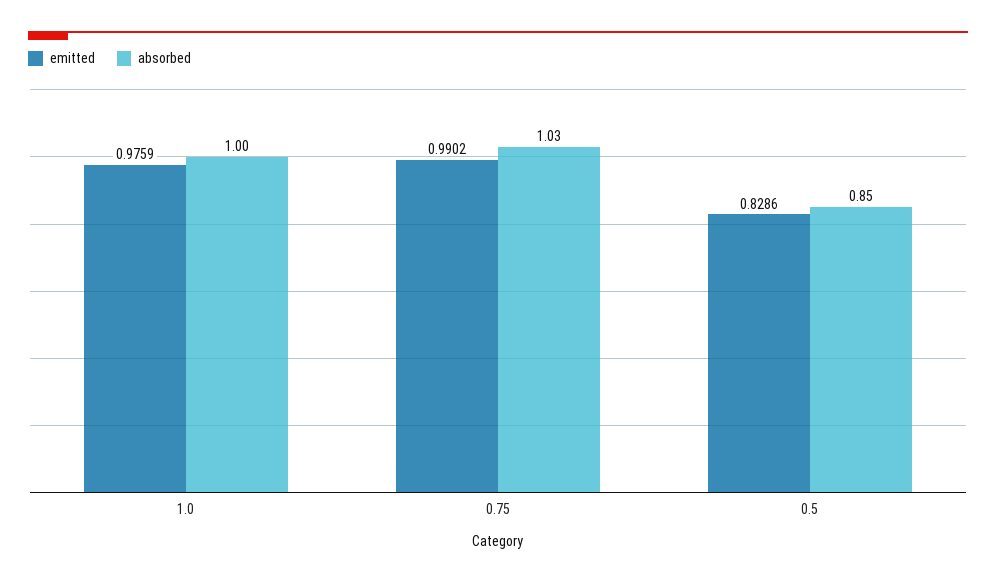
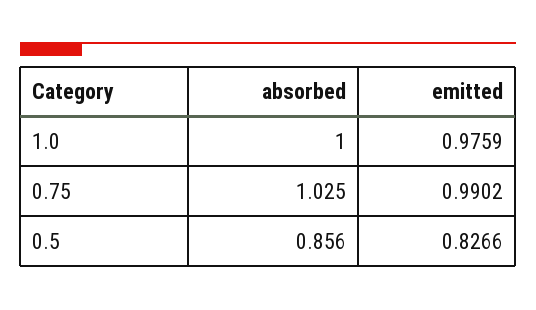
  {
    "emitted": {
      "1.0": 0.9759,
      "0.75": 0.9902,
-     "0.5": 0.8286
+     "0.5": 0.8266
    },
    "absorbed": {
      "1.0": 1,
-     "0.75": 1.03,
+     "0.75": 1.025,
-     "0.5": 0.85
+     "0.5": 0.856
    }
  }

